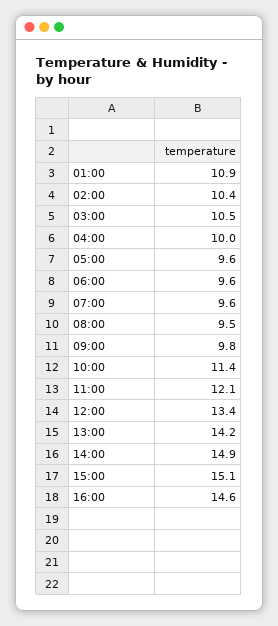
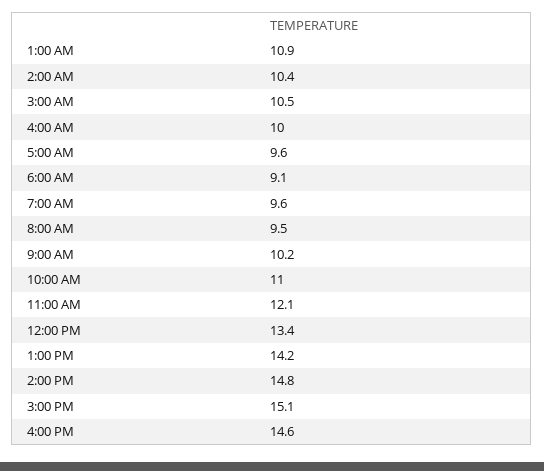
  {
    "01:00": 10.9,
    "02:00": 10.4,
    "03:00": 10.5,
    "04:00": 10,
    "05:00": 9.6,
-   "06:00": 9.6,
+   "06:00": 9.1,
    "07:00": 9.6,
    "08:00": 9.5,
-   "09:00": 9.8,
+   "09:00": 10.2,
-   "10:00": 11.4,
+   "10:00": 11,
    "11:00": 12.1,
    "12:00": 13.4,
    "13:00": 14.2,
-   "14:00": 14.9,
+   "14:00": 14.8,
    "15:00": 15.1,
    "16:00": 14.6
  }

